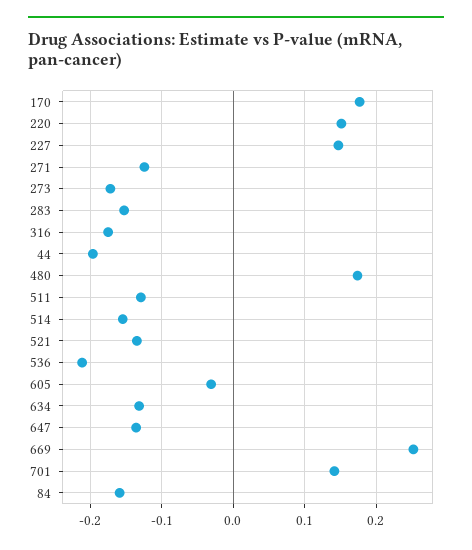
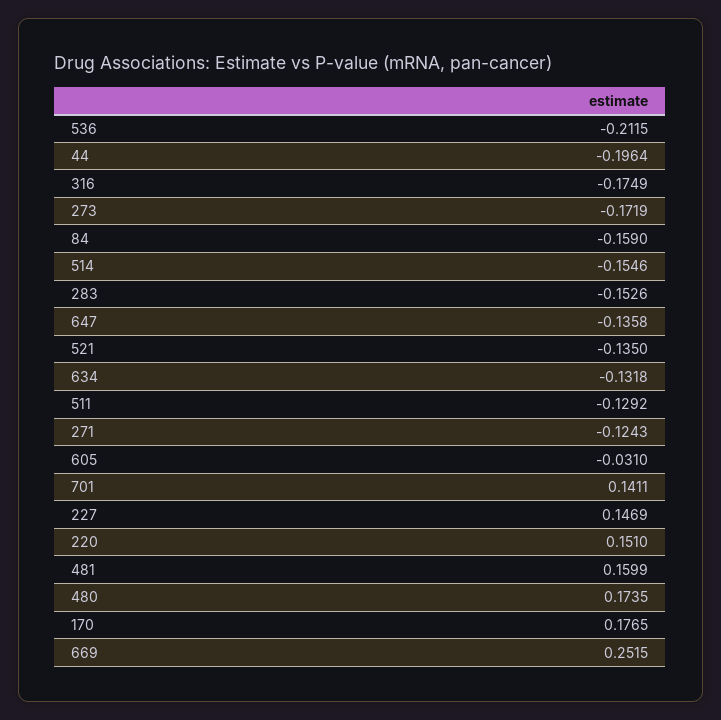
  {
    "170": 0.1765,
    "220": 0.151,
    "227": 0.1469,
    "271": -0.1243,
    "273": -0.1719,
    "283": -0.1526,
    "316": -0.1749,
    "44": -0.1964,
    "480": 0.1735,
    "511": -0.1292,
    "514": -0.1546,
    "521": -0.135,
    "536": -0.2115,
    "605": -0.031,
    "634": -0.1318,
    "647": -0.1358,
    "669": 0.2515,
    "701": 0.1411,
-   "84": -0.159
+   "84": -0.159,
+   "481": 0.1599
  }

